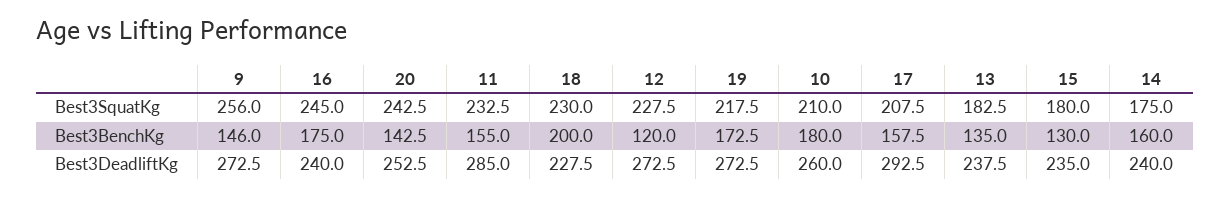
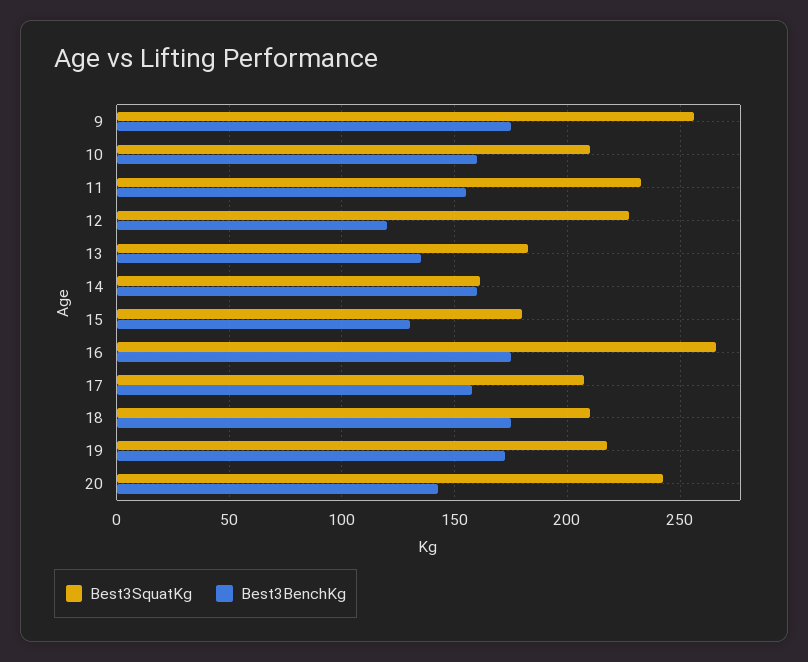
  {
    "Best3SquatKg": {
      "9": 256,
-     "16": 245,
+     "16": 265,
      "20": 242.5,
      "11": 232.5,
-     "18": 230,
+     "18": 210,
      "12": 227.5,
      "19": 217.5,
      "10": 210,
      "17": 207.5,
      "13": 182.5,
      "15": 180,
-     "14": 175
+     "14": 160
    },
    "Best3BenchKg": {
-     "9": 146,
+     "9": 175,
      "16": 175,
      "20": 142.5,
      "11": 155,
-     "18": 200,
+     "18": 175,
      "12": 120,
      "19": 172.5,
-     "10": 180,
+     "10": 160,
      "17": 157.5,
      "13": 135,
      "15": 130,
      "14": 160
-   },
+   }
-   "Best3DeadliftKg": {
-     "9": 272.5,
-     "16": 240,
-     "20": 252.5,
-     "11": 285,
-     "18": 227.5,
-     "12": 272.5,
-     "19": 272.5,
-     "10": 260,
-     "17": 292.5,
-     "13": 237.5,
-     "15": 235,
-     "14": 240
-   }
  }

